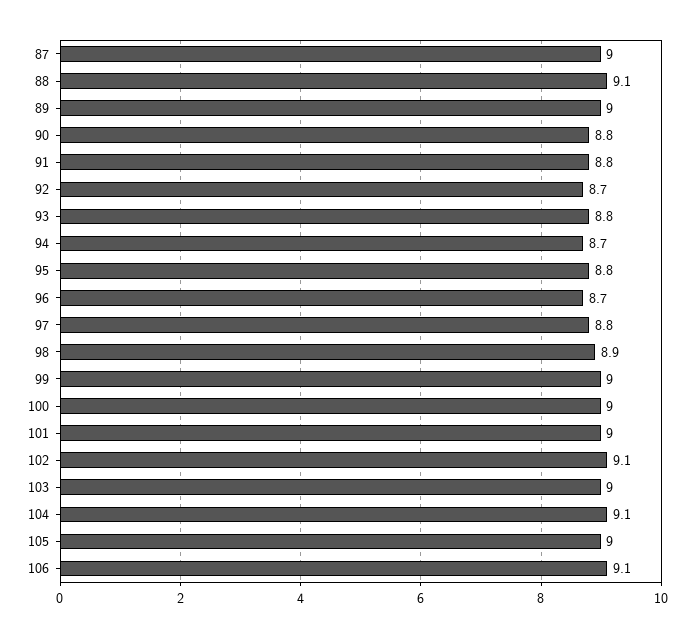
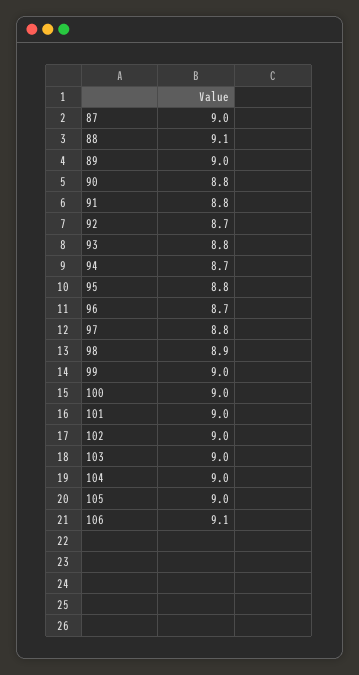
  {
    "87": 9,
    "88": 9.1,
    "89": 9,
    "90": 8.8,
    "91": 8.8,
    "92": 8.7,
    "93": 8.8,
    "94": 8.7,
    "95": 8.8,
    "96": 8.7,
    "97": 8.8,
    "98": 8.9,
    "99": 9,
    "100": 9,
    "101": 9,
-   "102": 9.1,
+   "102": 9,
    "103": 9,
-   "104": 9.1,
+   "104": 9,
    "105": 9,
    "106": 9.1
  }

